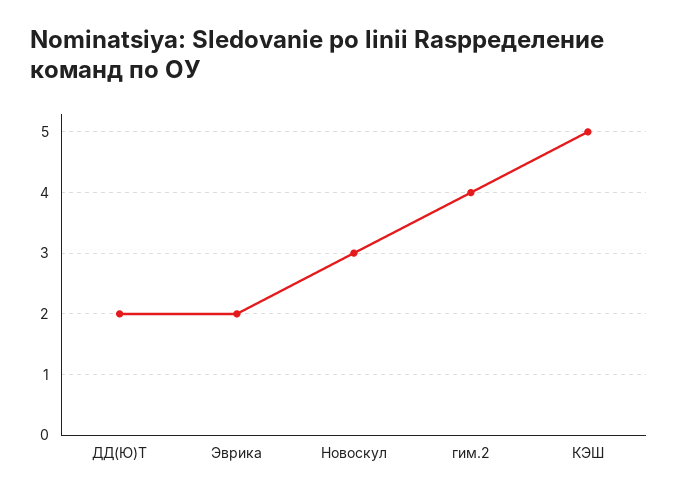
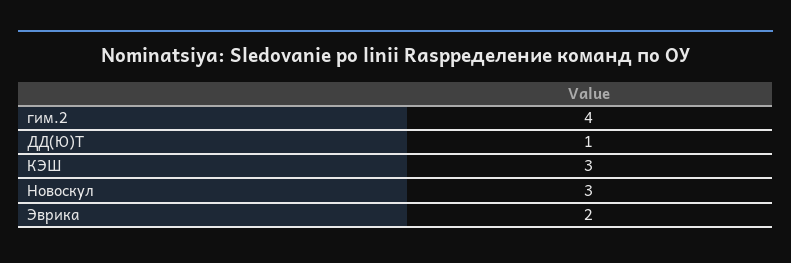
  {
-   "ДД(Ю)Т": 2,
+   "ДД(Ю)Т": 1,
    "Эврика": 2,
    "Новоскул": 3,
    "гим.2": 4,
-   "КЭШ": 5
+   "КЭШ": 3
  }

